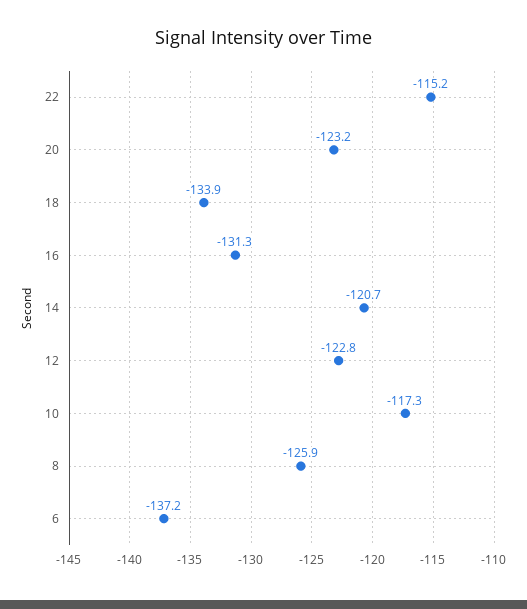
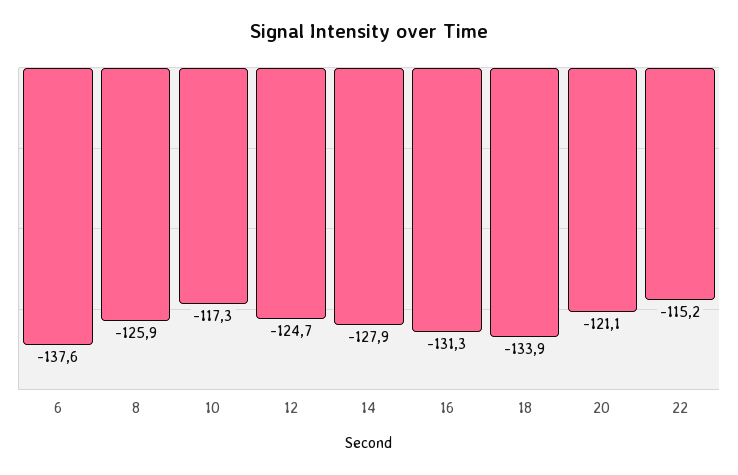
  {
    "22": -115.2,
-   "20": -123.2,
+   "20": -121.1,
    "18": -133.9,
    "16": -131.3,
-   "14": -120.7,
+   "14": -127.9,
-   "12": -122.8,
+   "12": -124.7,
    "10": -117.3,
    "8": -125.9,
-   "6": -137.2
+   "6": -137.6
  }

